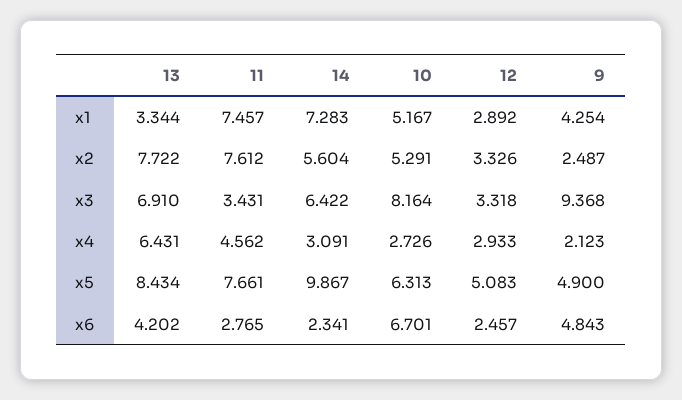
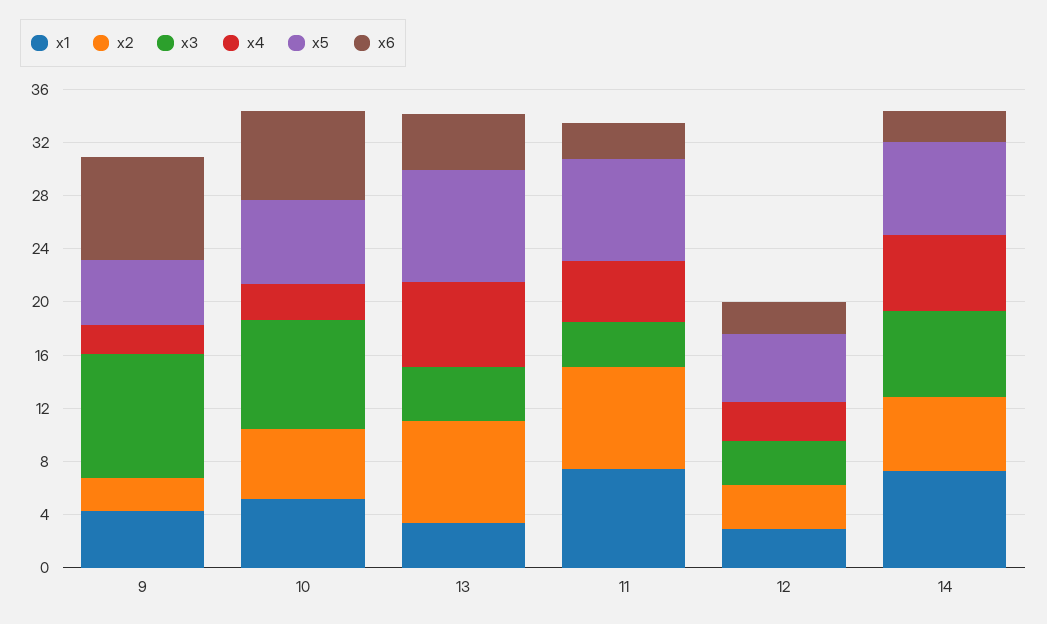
  {
    "x1": {
      "13": 3.344,
      "11": 7.457,
      "14": 7.283,
      "10": 5.167,
      "12": 2.892,
      "9": 4.254
    },
    "x2": {
      "13": 7.722,
      "11": 7.612,
      "14": 5.604,
      "10": 5.291,
      "12": 3.326,
      "9": 2.487
    },
    "x3": {
-     "13": 6.91,
+     "13": 4,
      "11": 3.431,
      "14": 6.422,
      "10": 8.164,
      "12": 3.318,
      "9": 9.368
    },
    "x4": {
      "13": 6.431,
      "11": 4.562,
-     "14": 3.091,
+     "14": 6,
      "10": 2.726,
      "12": 2.933,
      "9": 2.123
    },
    "x5": {
      "13": 8.434,
      "11": 7.661,
-     "14": 9.867,
+     "14": 7,
      "10": 6.313,
      "12": 5.083,
      "9": 4.9
    },
    "x6": {
      "13": 4.202,
      "11": 2.765,
      "14": 2.341,
      "10": 6.701,
      "12": 2.457,
-     "9": 4.843
+     "9": 8
    }
  }

